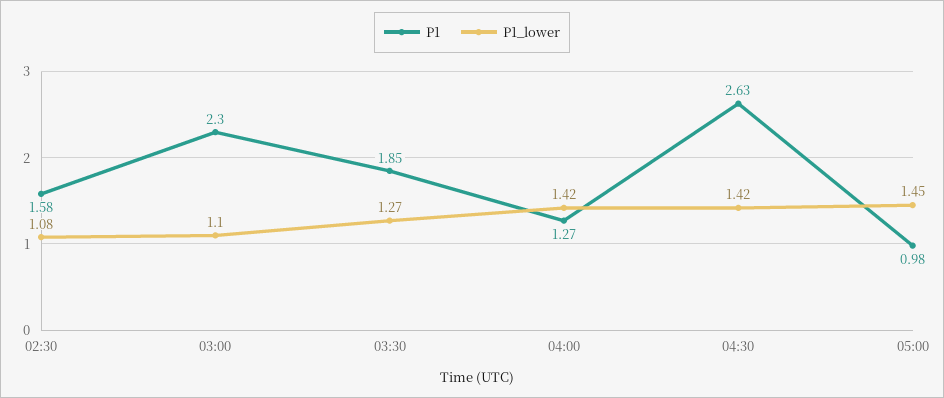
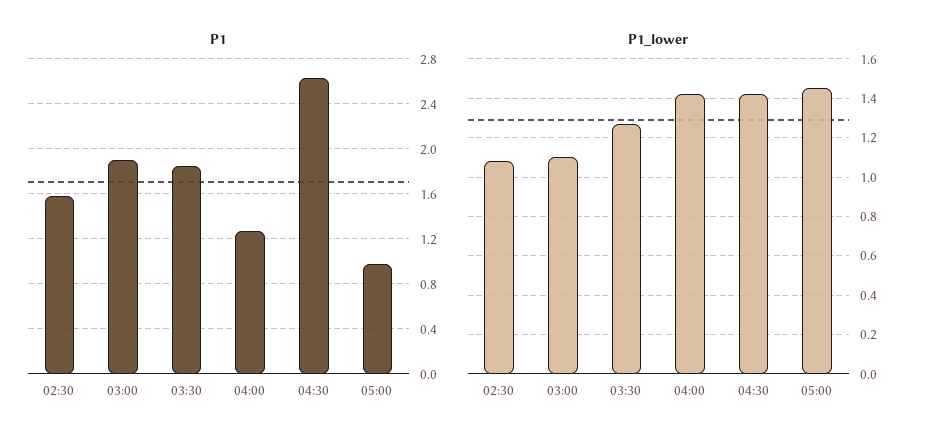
  {
    "P1": {
      "02:30": 1.58,
-     "03:00": 2.3,
+     "03:00": 1.9,
      "03:30": 1.85,
      "04:00": 1.27,
      "04:30": 2.63,
      "05:00": 0.98
    },
    "P1_lower": {
      "02:30": 1.08,
      "03:00": 1.1,
      "03:30": 1.27,
      "04:00": 1.42,
      "04:30": 1.42,
      "05:00": 1.45
    }
  }

